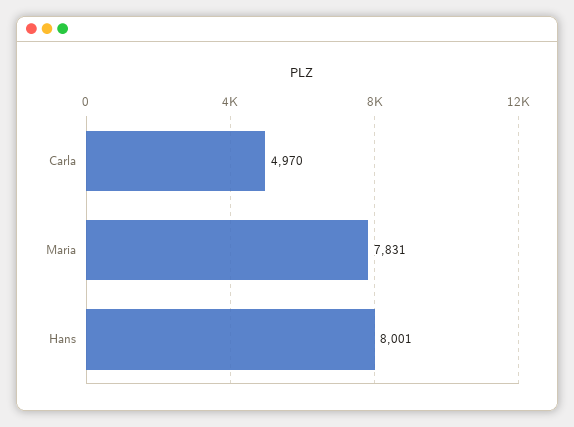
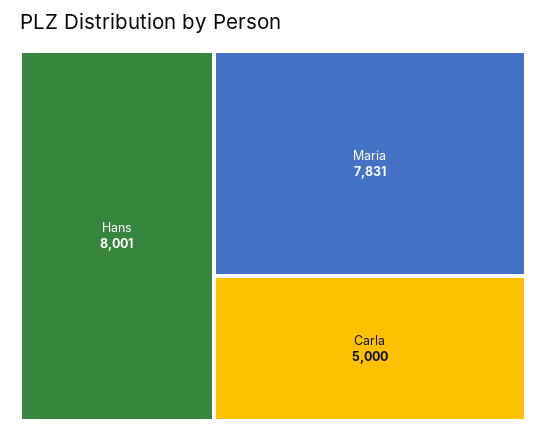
  {
-   "Carla": 4970,
+   "Carla": 5000,
    "Maria": 7831,
    "Hans": 8001
  }

